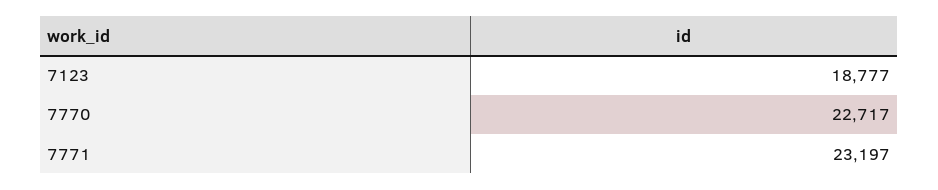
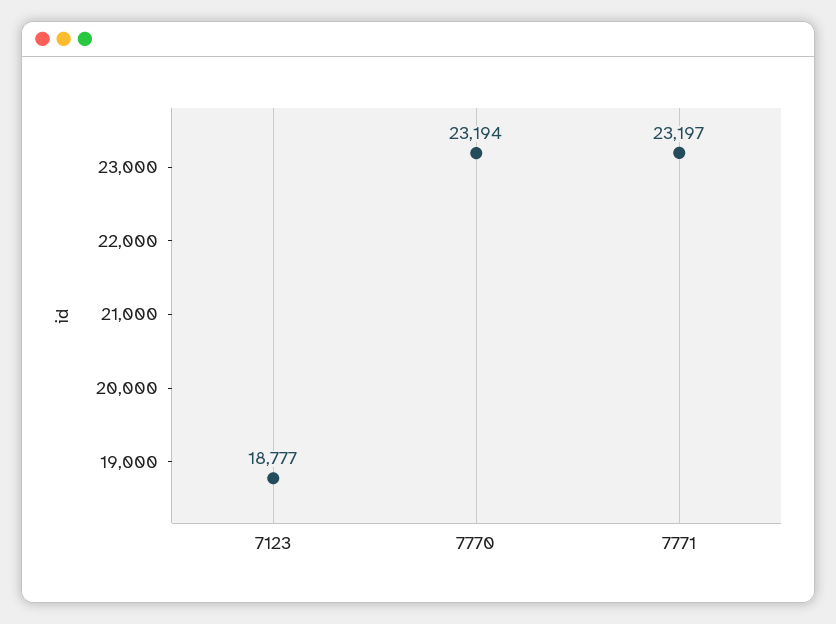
  {
    "7123": 18777,
-   "7770": 22717,
+   "7770": 23194,
    "7771": 23197
  }

